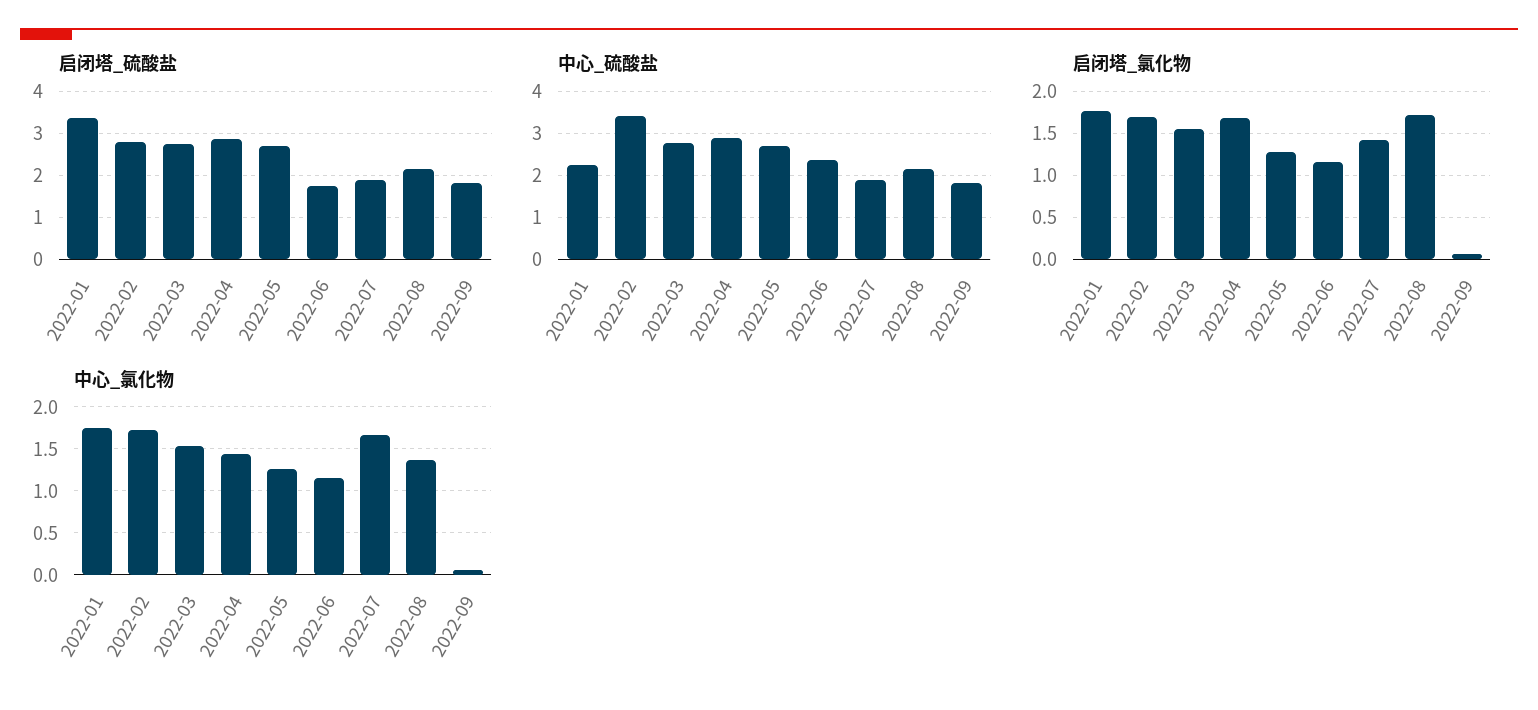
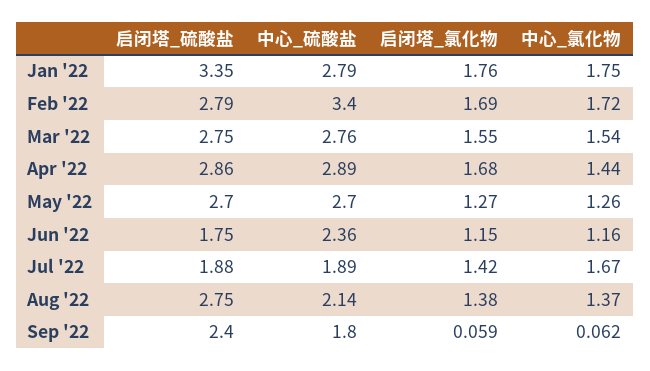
  {
    "启闭塔_硫酸盐": {
      "2022-01": 3.35,
      "2022-02": 2.79,
      "2022-03": 2.75,
      "2022-04": 2.86,
      "2022-05": 2.7,
      "2022-06": 1.75,
      "2022-07": 1.88,
-     "2022-08": 2.2,
+     "2022-08": 2.75,
-     "2022-09": 1.8
+     "2022-09": 2.4
    },
    "中心_硫酸盐": {
-     "2022-01": 2.2,
+     "2022-01": 2.79,
      "2022-02": 3.4,
      "2022-03": 2.76,
      "2022-04": 2.89,
      "2022-05": 2.7,
      "2022-06": 2.36,
      "2022-07": 1.89,
      "2022-08": 2.14,
      "2022-09": 1.8
    },
    "启闭塔_氯化物": {
      "2022-01": 1.76,
      "2022-02": 1.69,
      "2022-03": 1.55,
      "2022-04": 1.68,
      "2022-05": 1.27,
      "2022-06": 1.15,
      "2022-07": 1.42,
-     "2022-08": 1.7,
+     "2022-08": 1.38,
      "2022-09": 0.059
    },
    "中心_氯化物": {
      "2022-01": 1.75,
      "2022-02": 1.72,
      "2022-03": 1.54,
      "2022-04": 1.44,
      "2022-05": 1.26,
      "2022-06": 1.16,
      "2022-07": 1.67,
      "2022-08": 1.37,
      "2022-09": 0.062
    }
  }

